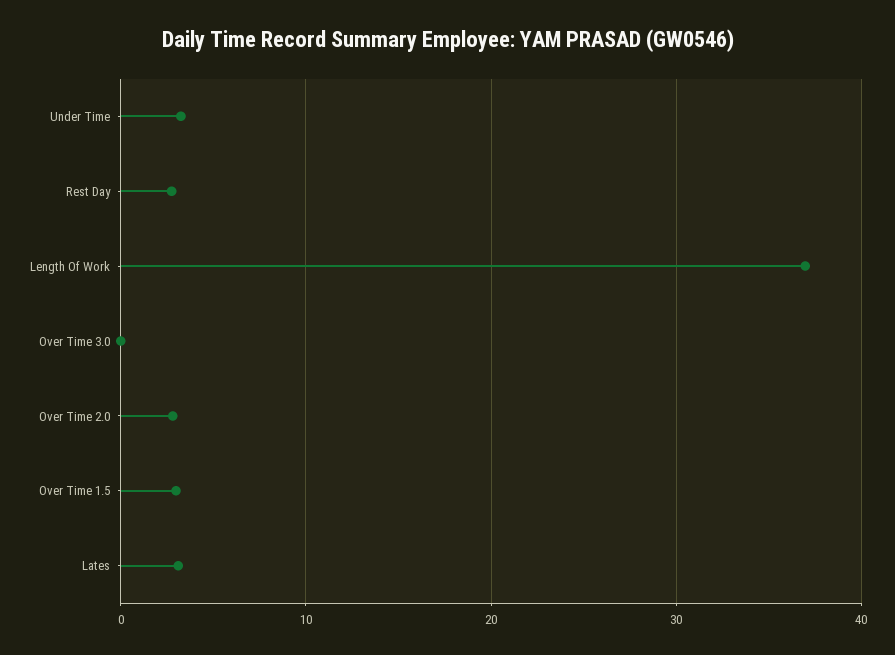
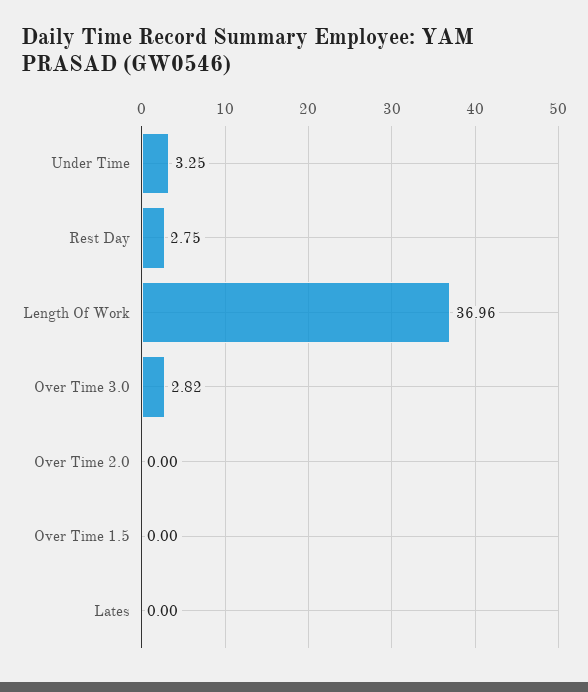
  {
    "Under Time": 3.25,
    "Rest Day": 2.75,
    "Length Of Work": 36.96,
-   "Over Time 3.0": 0,
+   "Over Time 3.0": 2.82,
-   "Over Time 2.0": 3,
+   "Over Time 2.0": 0,
-   "Over Time 1.5": 3,
+   "Over Time 1.5": 0,
-   "Lates": 3
+   "Lates": 0
  }

